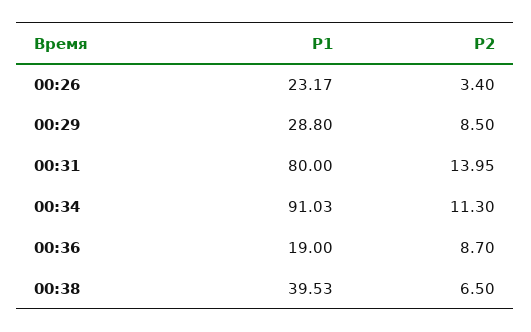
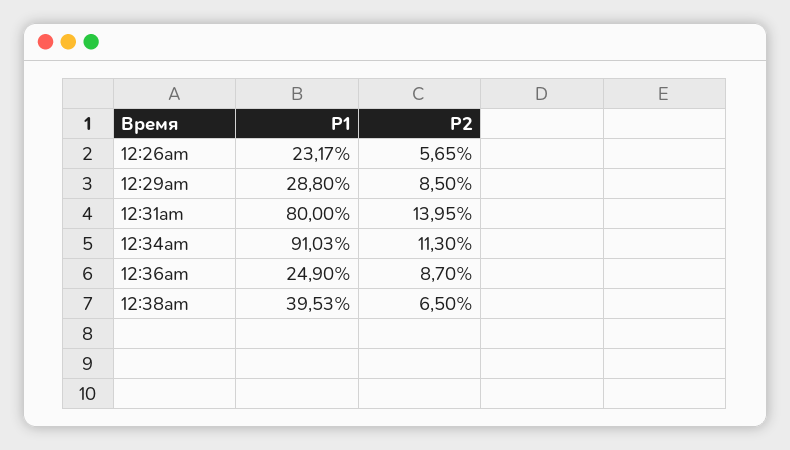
  {
    "P1": {
      "00:26": 23.17,
      "00:29": 28.8,
      "00:31": 80,
      "00:34": 91.03,
-     "00:36": 19,
+     "00:36": 24.9,
      "00:38": 39.53
    },
    "P2": {
-     "00:26": 3.4,
+     "00:26": 5.65,
      "00:29": 8.5,
      "00:31": 13.95,
      "00:34": 11.3,
      "00:36": 8.7,
      "00:38": 6.5
    }
  }

